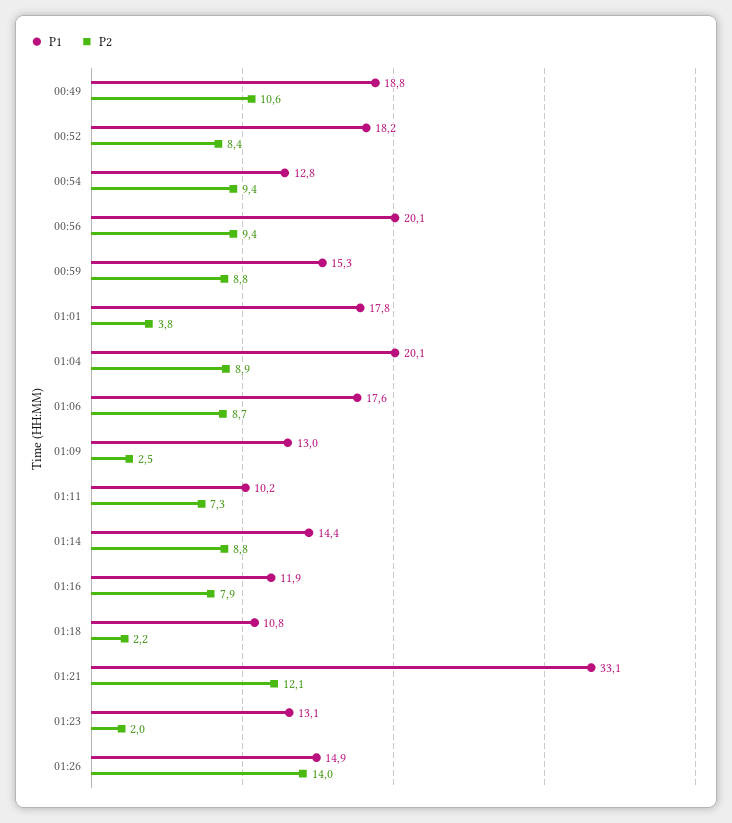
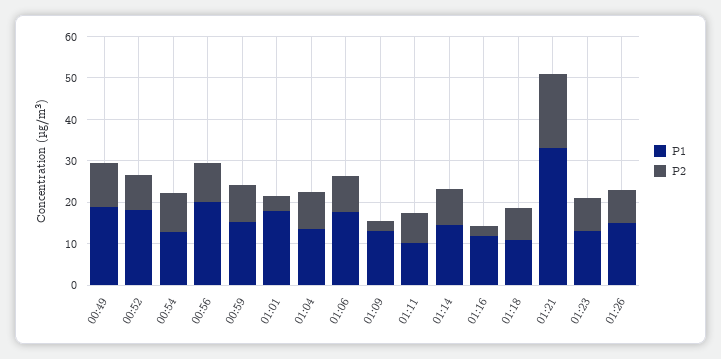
  {
    "P1": {
      "00:49": 18.8,
      "00:52": 18.2,
      "00:54": 12.8,
      "00:56": 20.1,
      "00:59": 15.3,
      "01:01": 17.8,
-     "01:04": 20.1,
+     "01:04": 14,
      "01:06": 17.6,
      "01:09": 13,
      "01:11": 10.2,
      "01:14": 14.4,
      "01:16": 11.9,
      "01:18": 10.8,
      "01:21": 33.1,
      "01:23": 13.1,
      "01:26": 14.9
    },
    "P2": {
      "00:49": 10.6,
      "00:52": 8.4,
      "00:54": 9.4,
      "00:56": 9.4,
      "00:59": 8.8,
      "01:01": 3.8,
      "01:04": 8.9,
      "01:06": 8.7,
      "01:09": 2.5,
      "01:11": 7.3,
      "01:14": 8.8,
-     "01:16": 7.9,
+     "01:16": 2,
-     "01:18": 2.2,
+     "01:18": 8,
-     "01:21": 12.1,
+     "01:21": 18,
-     "01:23": 2,
+     "01:23": 8,
-     "01:26": 14
+     "01:26": 8
    }
  }

